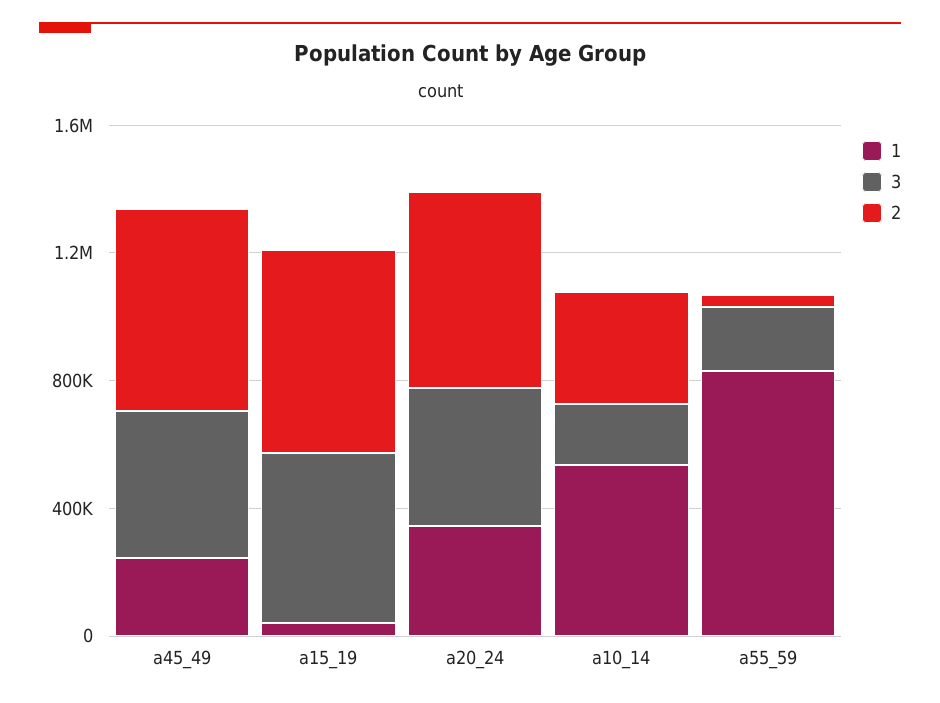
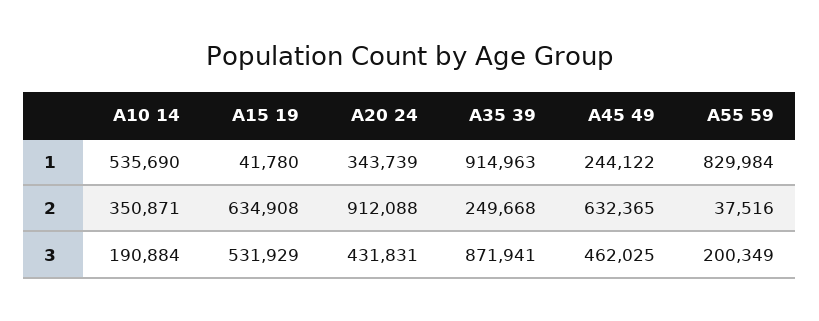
  {
    "1": {
      "a45_49": 244122,
      "a15_19": 41780,
      "a20_24": 343739,
      "a10_14": 535690,
-     "a55_59": 829984
+     "a55_59": 829984,
+     "A35 39": 914963
    },
    "3": {
      "a45_49": 462025,
      "a15_19": 531929,
      "a20_24": 431831,
      "a10_14": 190884,
-     "a55_59": 200349
+     "a55_59": 200349,
+     "A35 39": 871941
    },
    "2": {
      "a45_49": 632365,
      "a15_19": 634908,
-     "a20_24": 600000,
+     "a20_24": 912088,
      "a10_14": 350871,
-     "a55_59": 37516
+     "a55_59": 37516,
+     "A35 39": 249668
    }
  }

